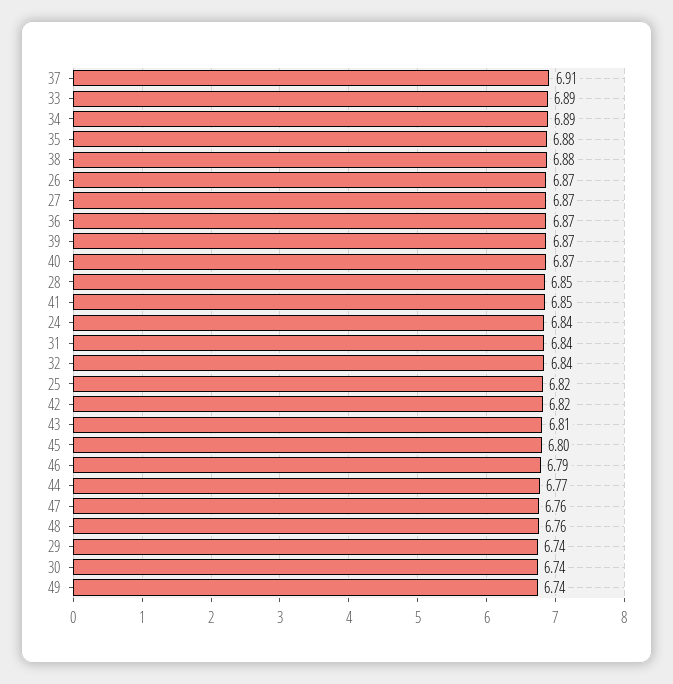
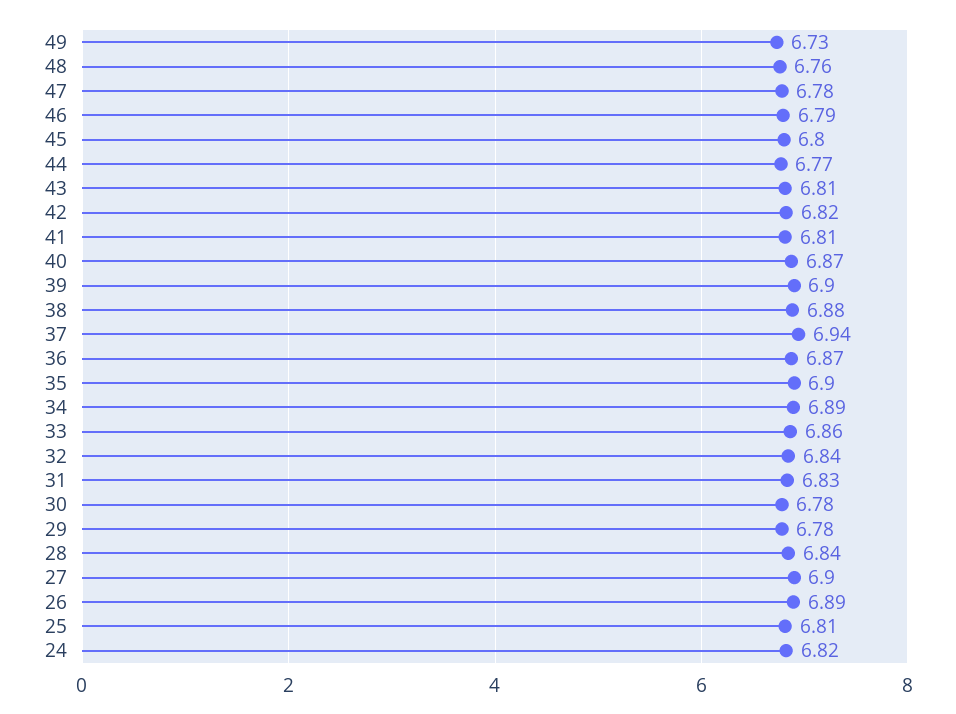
  {
-   "37": 6.91,
+   "37": 6.94,
-   "33": 6.89,
+   "33": 6.86,
    "34": 6.89,
-   "35": 6.88,
+   "35": 6.9,
    "38": 6.88,
-   "26": 6.87,
+   "26": 6.89,
-   "27": 6.87,
+   "27": 6.9,
    "36": 6.87,
-   "39": 6.87,
+   "39": 6.9,
    "40": 6.87,
-   "28": 6.85,
+   "28": 6.84,
-   "41": 6.85,
+   "41": 6.81,
-   "24": 6.84,
+   "24": 6.82,
-   "31": 6.84,
+   "31": 6.83,
    "32": 6.84,
-   "25": 6.82,
+   "25": 6.81,
    "42": 6.82,
    "43": 6.81,
    "45": 6.8,
    "46": 6.79,
    "44": 6.77,
-   "47": 6.76,
+   "47": 6.78,
    "48": 6.76,
-   "29": 6.74,
+   "29": 6.78,
-   "30": 6.74,
+   "30": 6.78,
-   "49": 6.74
+   "49": 6.73
  }

